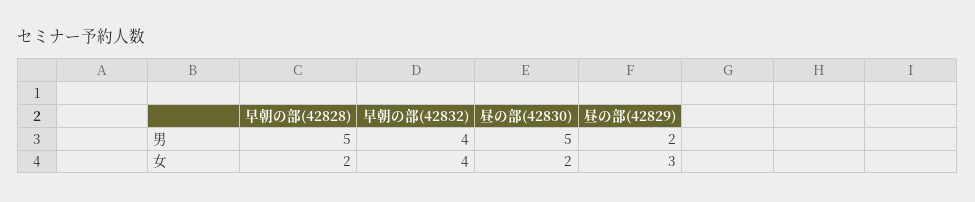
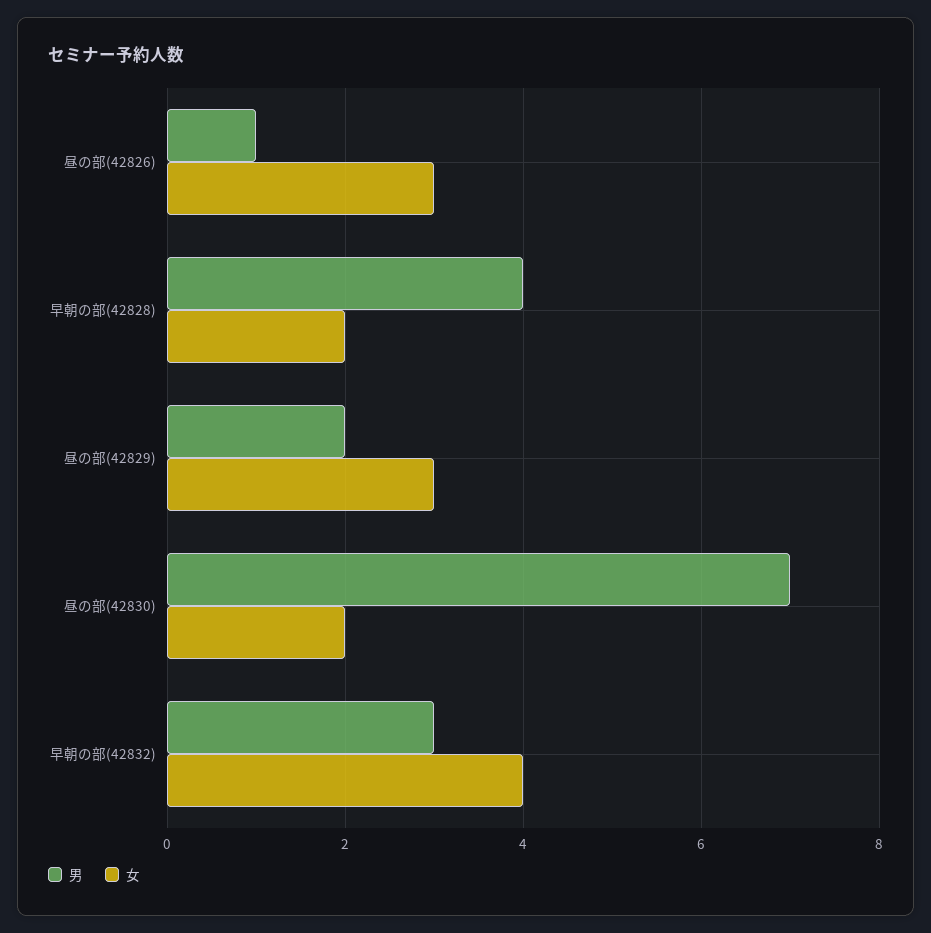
  {
    "男": {
-     "早朝の部(42828)": 5,
+     "早朝の部(42828)": 4,
-     "早朝の部(42832)": 4,
+     "早朝の部(42832)": 3,
-     "昼の部(42830)": 5,
+     "昼の部(42830)": 7,
-     "昼の部(42829)": 2
+     "昼の部(42829)": 2,
+     "昼の部(42826)": 1
    },
    "女": {
      "早朝の部(42828)": 2,
      "早朝の部(42832)": 4,
      "昼の部(42830)": 2,
-     "昼の部(42829)": 3
+     "昼の部(42829)": 3,
+     "昼の部(42826)": 3
    }
  }

